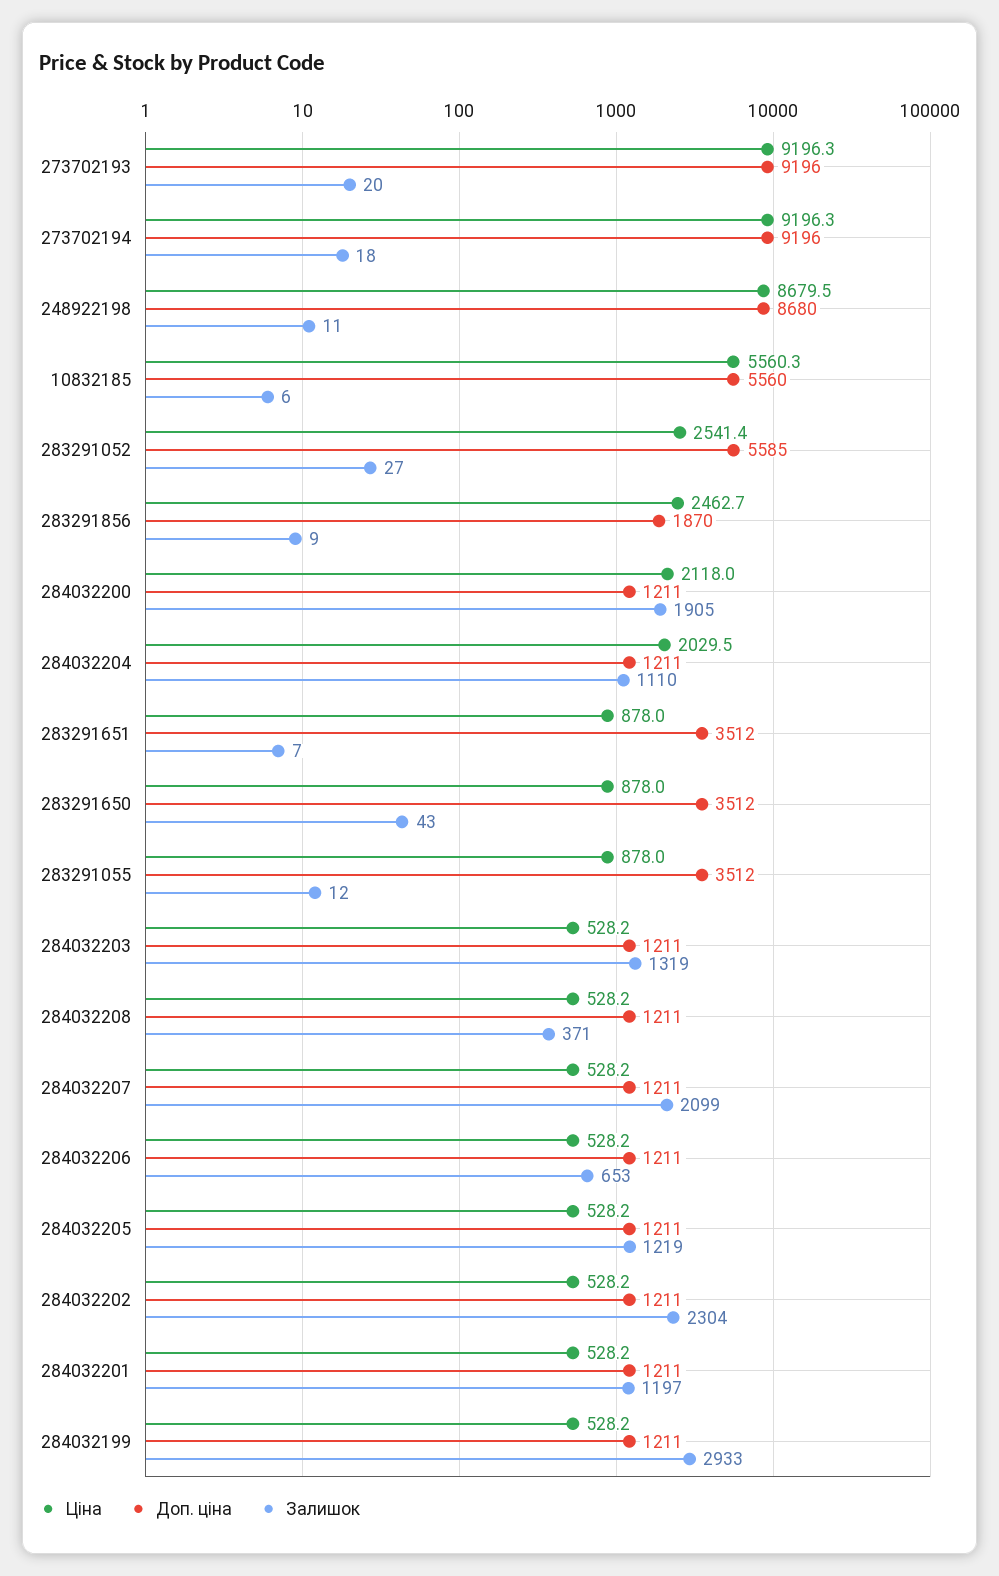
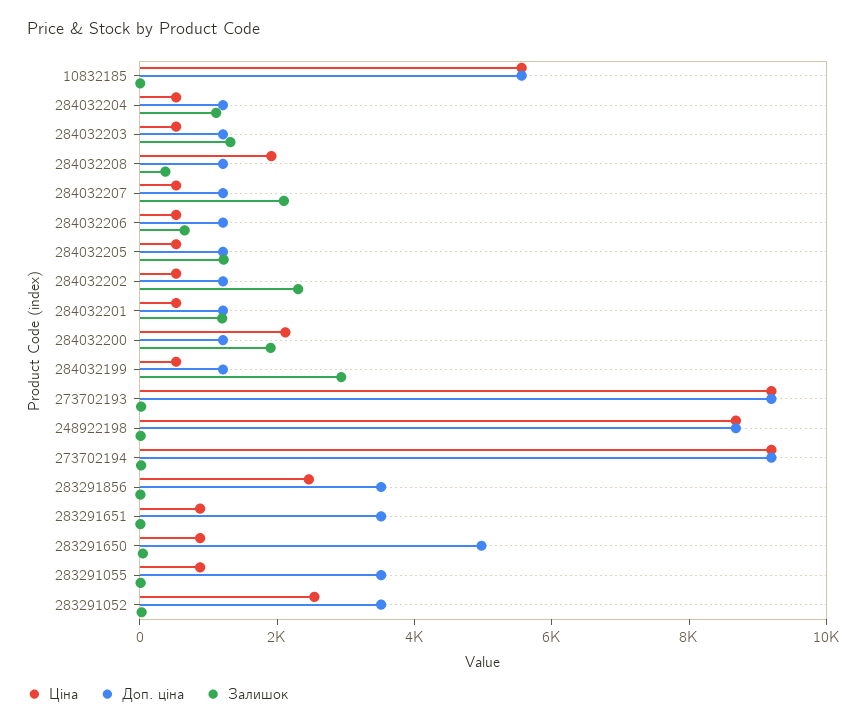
  {
    "Ціна": {
      "273702193": 9196.3,
      "273702194": 9196.3,
      "248922198": 8679.5,
      "10832185": 5560.3,
      "283291052": 2541.4,
      "283291856": 2462.7,
      "284032200": 2118,
-     "284032204": 2029.5,
+     "284032204": 500,
      "283291651": 878,
      "283291650": 878,
      "283291055": 878,
      "284032203": 528.2,
-     "284032208": 528.2,
+     "284032208": 2000,
      "284032207": 528.2,
      "284032206": 528.2,
      "284032205": 528.2,
      "284032202": 528.2,
      "284032201": 528.2,
      "284032199": 528.2
    },
    "Доп. ціна": {
      "273702193": 9196,
      "273702194": 9196,
      "248922198": 8680,
      "10832185": 5560,
-     "283291052": 5585,
+     "283291052": 3500,
-     "283291856": 1870,
+     "283291856": 3500,
      "284032200": 1211,
      "284032204": 1211,
      "283291651": 3512,
-     "283291650": 3512,
+     "283291650": 5000,
      "283291055": 3512,
      "284032203": 1211,
      "284032208": 1211,
      "284032207": 1211,
      "284032206": 1211,
      "284032205": 1211,
      "284032202": 1211,
      "284032201": 1211,
      "284032199": 1211
    },
    "Залишок": {
      "273702193": 20,
      "273702194": 18,
      "248922198": 11,
      "10832185": 6,
      "283291052": 27,
      "283291856": 9,
      "284032200": 1905,
      "284032204": 1110,
      "283291651": 7,
      "283291650": 43,
      "283291055": 12,
      "284032203": 1319,
      "284032208": 371,
      "284032207": 2099,
      "284032206": 653,
      "284032205": 1219,
      "284032202": 2304,
      "284032201": 1197,
      "284032199": 2933
    }
  }

